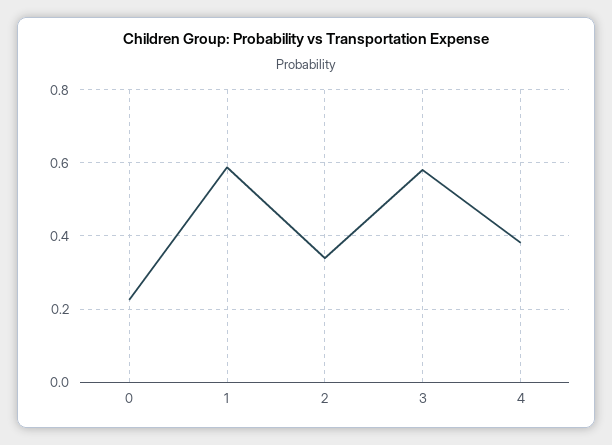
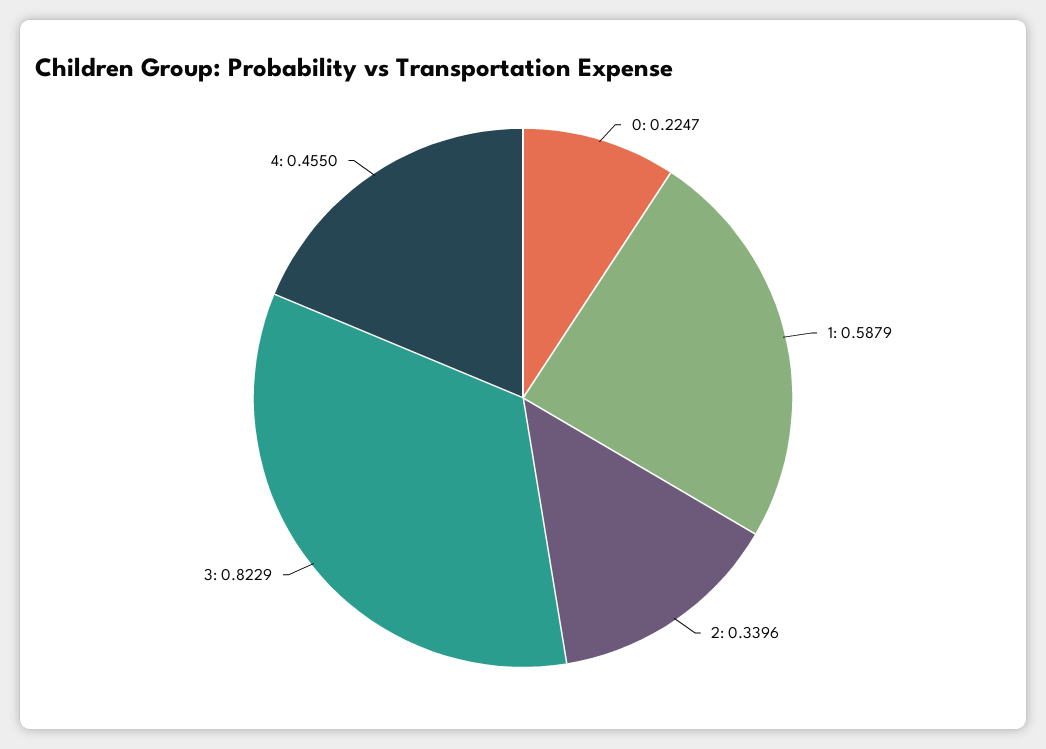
  {
    "0": 0.2247,
    "1": 0.5879,
    "2": 0.3396,
-   "3": 0.58,
+   "3": 0.8229,
-   "4": 0.38
+   "4": 0.455
  }

